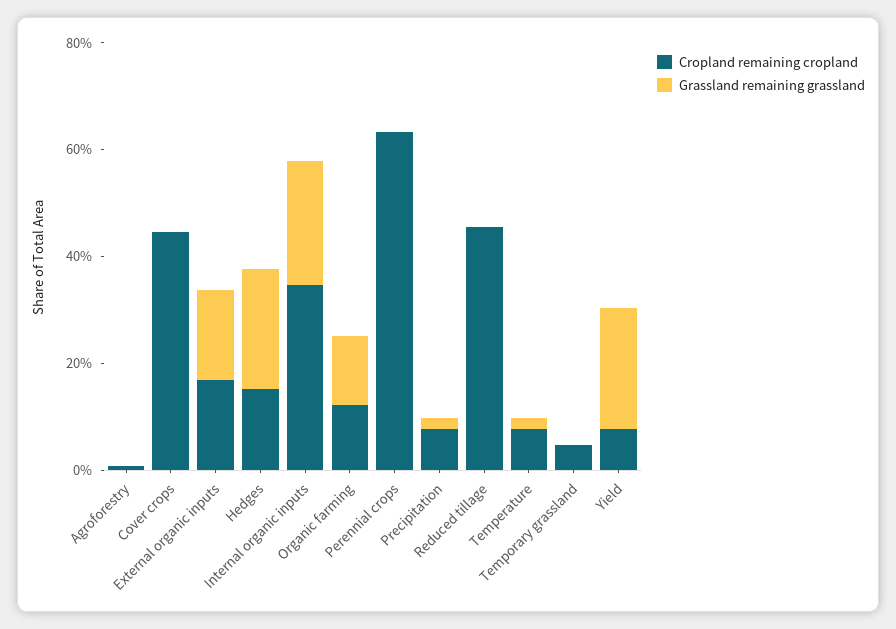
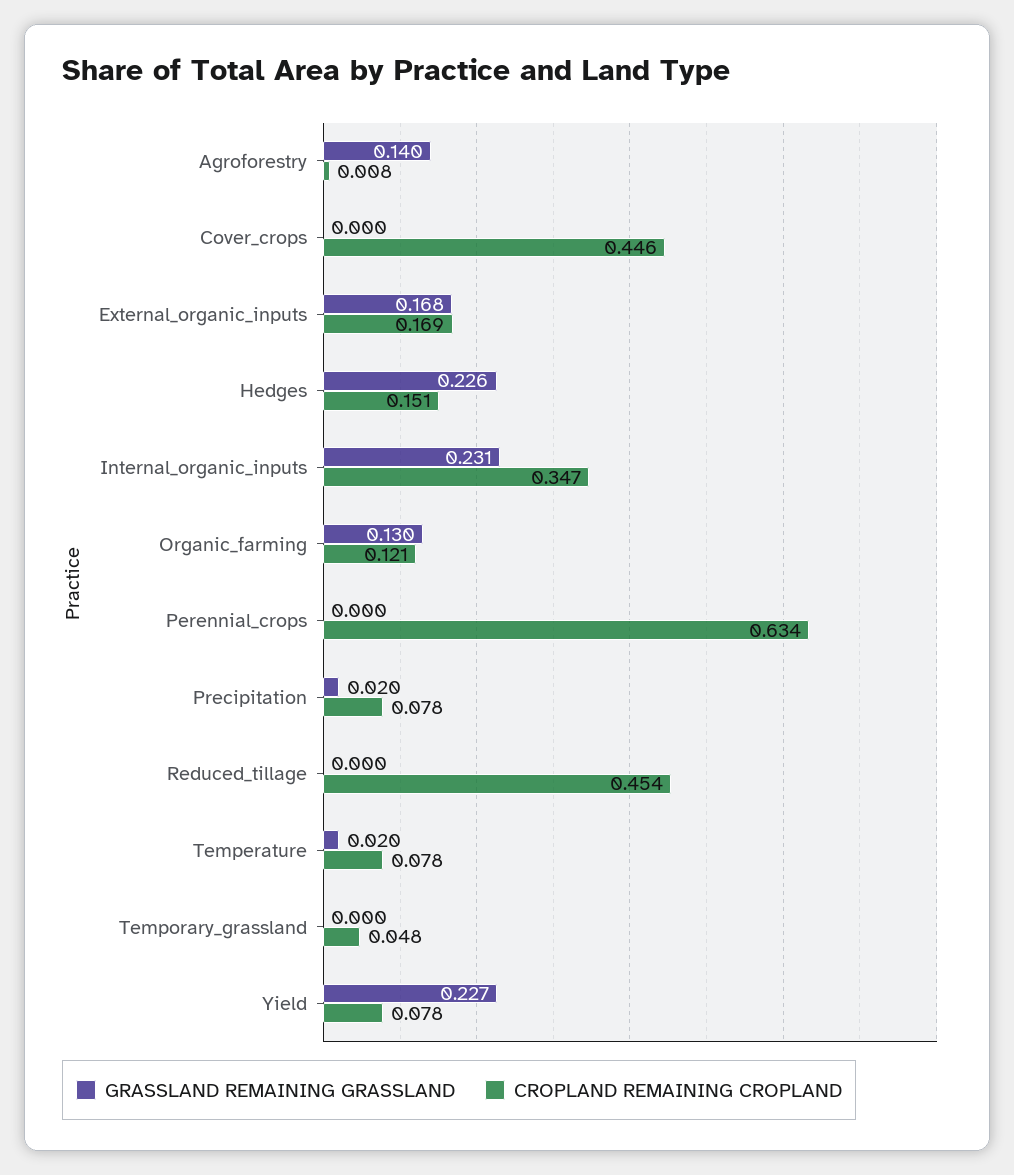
  {
    "Cropland remaining cropland": {
      "Agroforestry": 0.008,
      "Cover crops": 0.446,
      "External organic inputs": 0.169,
      "Hedges": 0.151,
      "Internal organic inputs": 0.347,
      "Organic farming": 0.121,
      "Perennial crops": 0.634,
      "Precipitation": 0.078,
      "Reduced tillage": 0.454,
      "Temperature": 0.078,
      "Temporary grassland": 0.048,
      "Yield": 0.078
    },
    "Grassland remaining grassland": {
-     "Agroforestry": 0,
+     "Agroforestry": 0.14,
      "Cover crops": 0,
      "External organic inputs": 0.168,
      "Hedges": 0.226,
      "Internal organic inputs": 0.231,
      "Organic farming": 0.13,
      "Perennial crops": 0,
      "Precipitation": 0.02,
      "Reduced tillage": 0,
      "Temperature": 0.02,
      "Temporary grassland": 0,
      "Yield": 0.227
    }
  }

